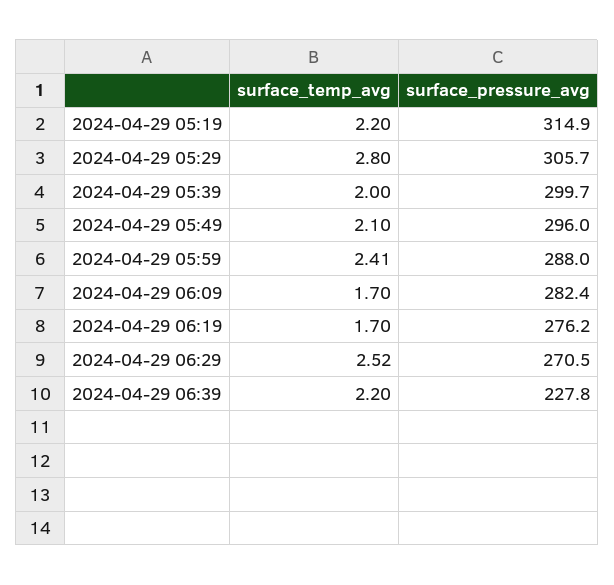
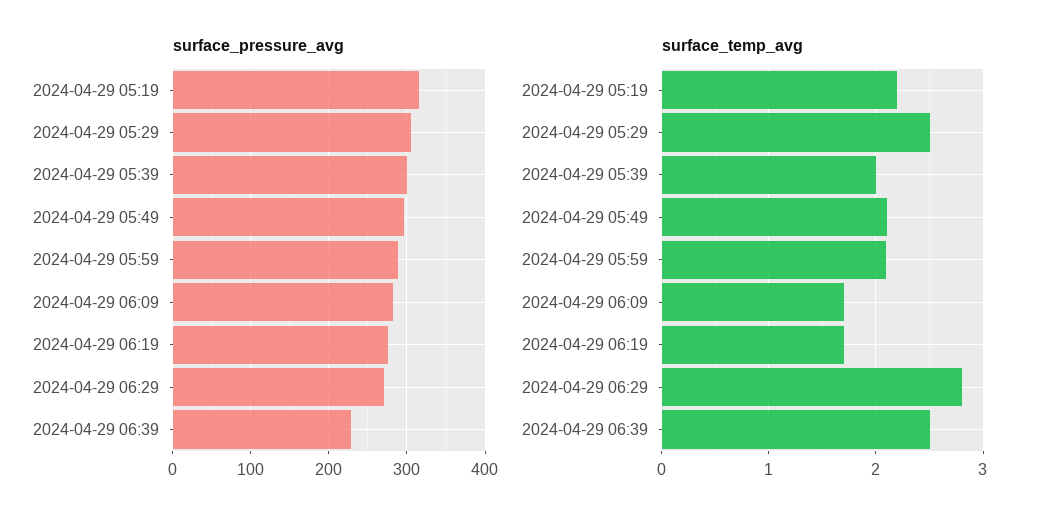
  {
    "surface_temp_avg": {
      "2024-04-29 05:19": 2.2,
-     "2024-04-29 05:29": 2.8,
+     "2024-04-29 05:29": 2.5,
      "2024-04-29 05:39": 2,
      "2024-04-29 05:49": 2.1,
-     "2024-04-29 05:59": 2.41,
+     "2024-04-29 05:59": 2.1,
      "2024-04-29 06:09": 1.7,
      "2024-04-29 06:19": 1.7,
-     "2024-04-29 06:29": 2.52,
+     "2024-04-29 06:29": 2.8,
-     "2024-04-29 06:39": 2.2
+     "2024-04-29 06:39": 2.5
    },
    "surface_pressure_avg": {
      "2024-04-29 05:19": 314.9,
      "2024-04-29 05:29": 305.7,
      "2024-04-29 05:39": 299.7,
      "2024-04-29 05:49": 296,
      "2024-04-29 05:59": 288,
      "2024-04-29 06:09": 282.4,
      "2024-04-29 06:19": 276.2,
      "2024-04-29 06:29": 270.5,
      "2024-04-29 06:39": 227.8
    }
  }

